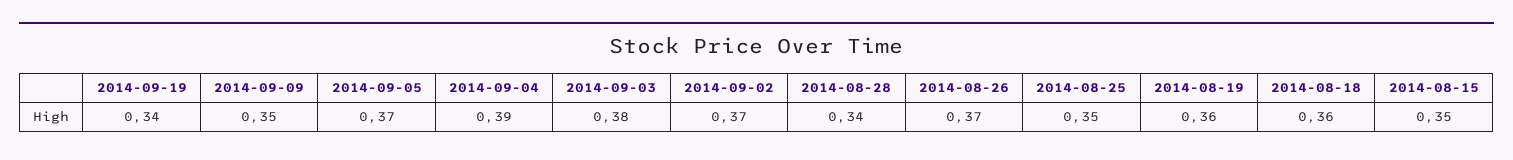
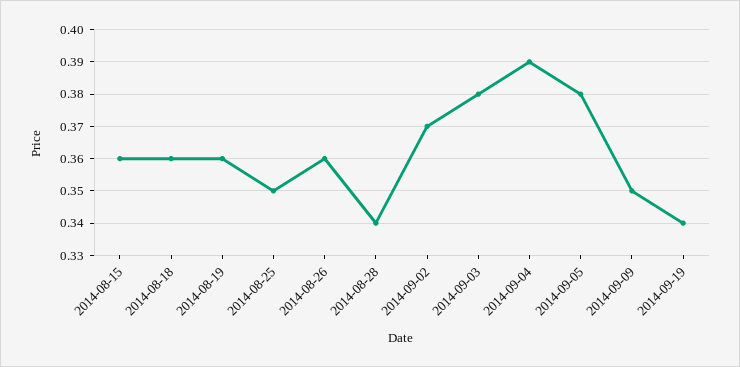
  {
    "2014-09-19": 0.34,
    "2014-09-09": 0.35,
-   "2014-09-05": 0.37,
+   "2014-09-05": 0.38,
    "2014-09-04": 0.39,
    "2014-09-03": 0.38,
    "2014-09-02": 0.37,
    "2014-08-28": 0.34,
-   "2014-08-26": 0.37,
+   "2014-08-26": 0.36,
    "2014-08-25": 0.35,
    "2014-08-19": 0.36,
    "2014-08-18": 0.36,
-   "2014-08-15": 0.35
+   "2014-08-15": 0.36
  }

